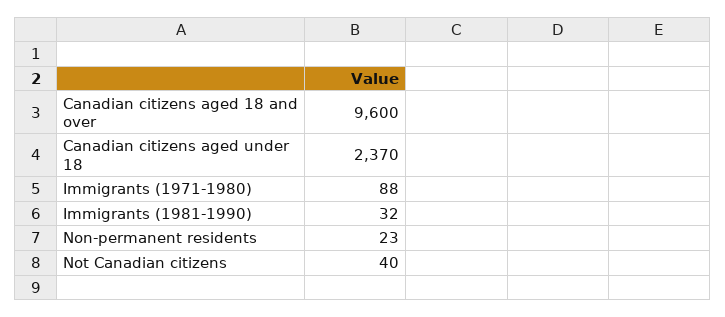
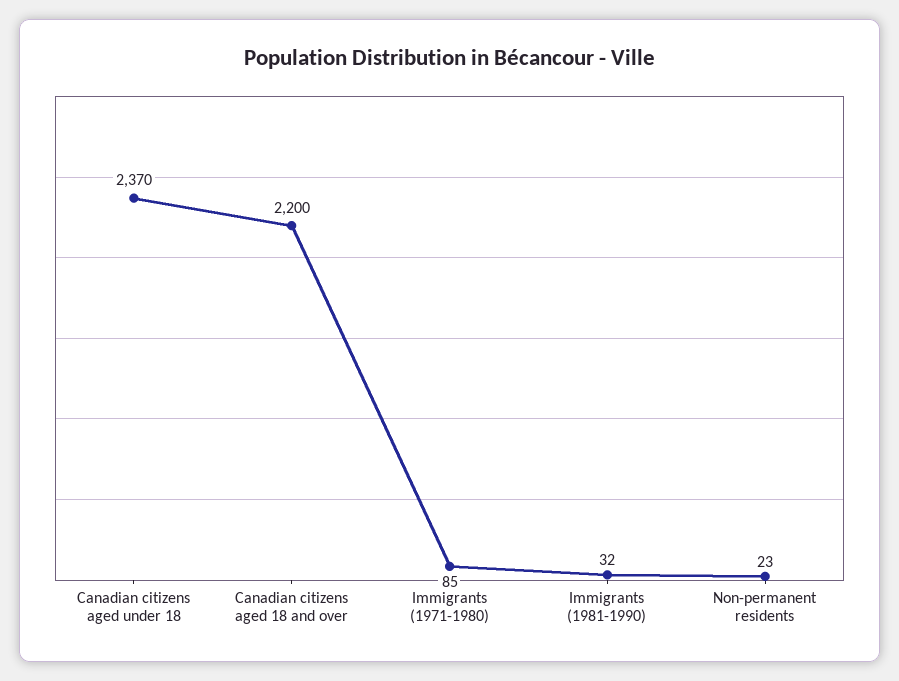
  {
-   "Canadian citizens aged 18 and over": 9600,
+   "Canadian citizens aged 18 and over": 2200,
    "Canadian citizens aged under 18": 2370,
-   "Immigrants (1971-1980)": 88,
+   "Immigrants (1971-1980)": 85,
    "Immigrants (1981-1990)": 32,
-   "Non-permanent residents": 23,
+   "Non-permanent residents": 23
-   "Not Canadian citizens": 40
  }

